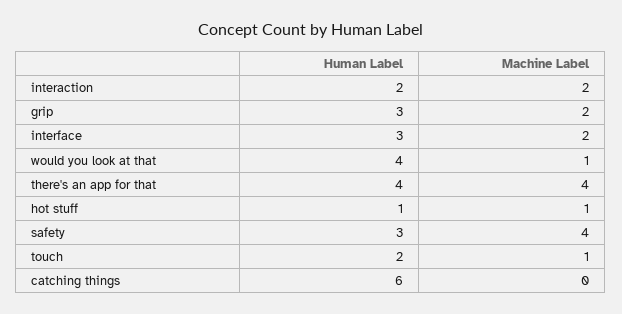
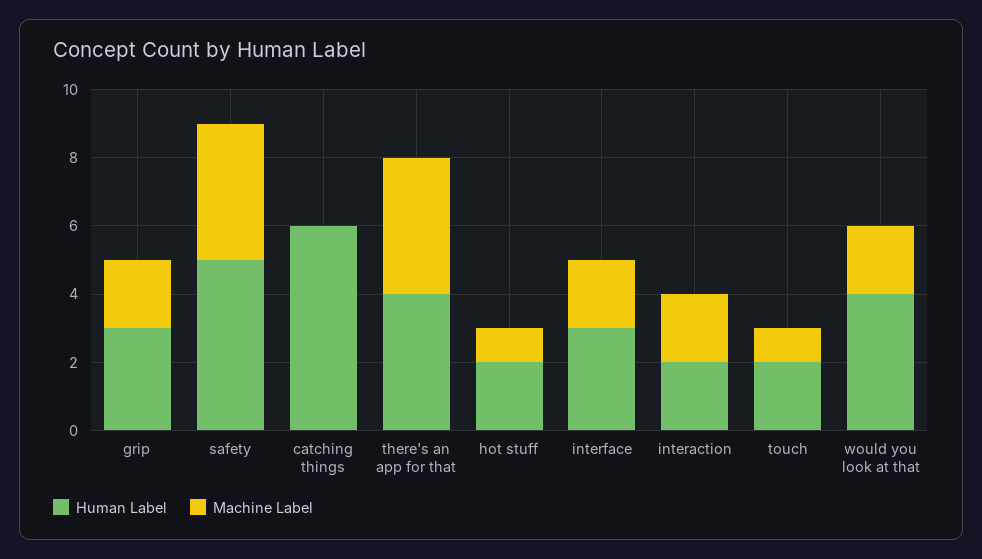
  {
    "Human Label": {
      "interaction": 2,
      "grip": 3,
      "interface": 3,
      "would you look at that": 4,
      "there's an app for that": 4,
-     "hot stuff": 1,
+     "hot stuff": 2,
-     "safety": 3,
+     "safety": 5,
      "touch": 2,
      "catching things": 6
    },
    "Machine Label": {
      "interaction": 2,
      "grip": 2,
      "interface": 2,
-     "would you look at that": 1,
+     "would you look at that": 2,
      "there's an app for that": 4,
      "hot stuff": 1,
      "safety": 4,
      "touch": 1,
      "catching things": 0
    }
  }

